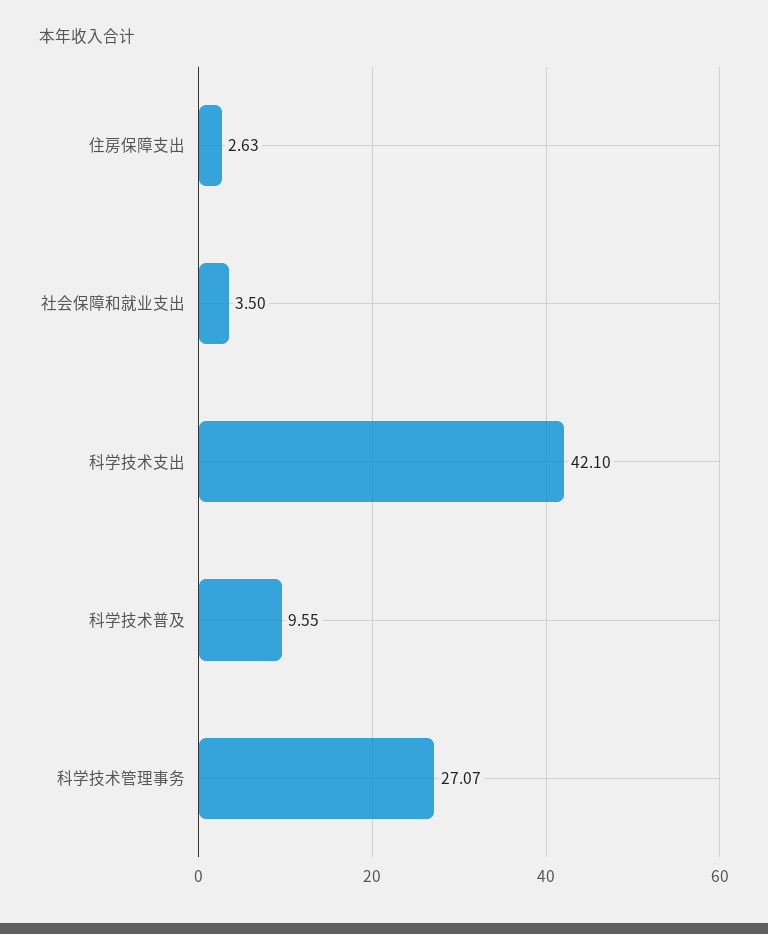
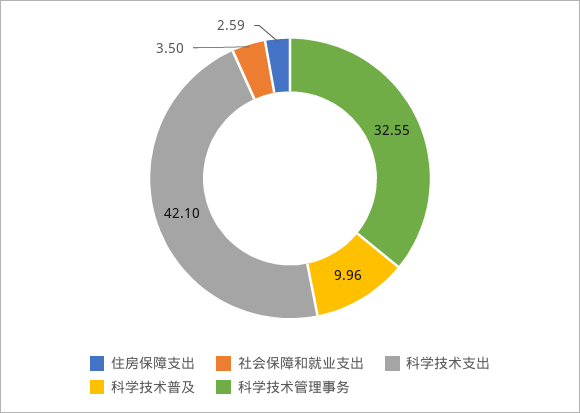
  {
-   "住房保障支出": 2.63,
+   "住房保障支出": 2.59,
    "社会保障和就业支出": 3.5,
    "科学技术支出": 42.1,
-   "科学技术普及": 9.55,
+   "科学技术普及": 9.96,
-   "科学技术管理事务": 27.07
+   "科学技术管理事务": 32.55
  }

